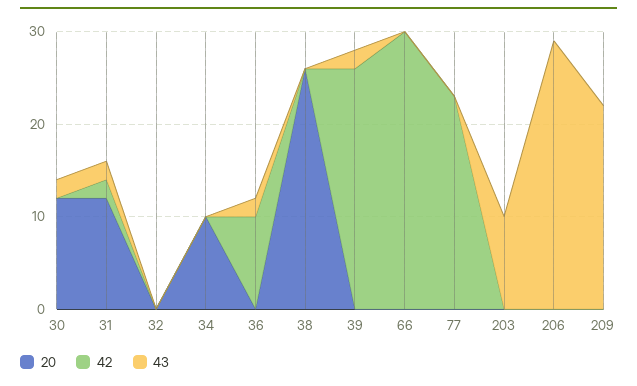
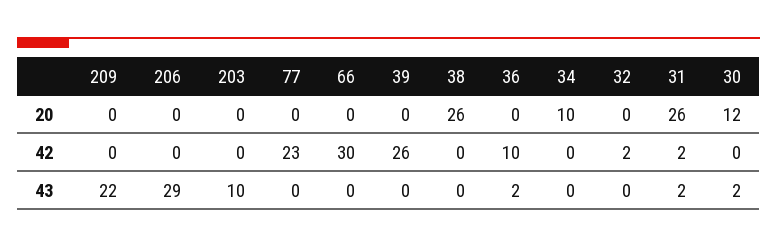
  {
    "20": {
      "30": 12,
-     "31": 12,
+     "31": 26,
      "32": 0,
      "34": 10,
      "36": 0,
      "38": 26,
      "39": 0,
      "66": 0,
      "77": 0,
      "203": 0,
      "206": 0,
      "209": 0
    },
    "42": {
      "30": 0,
      "31": 2,
-     "32": 0,
+     "32": 2,
      "34": 0,
      "36": 10,
      "38": 0,
      "39": 26,
      "66": 30,
      "77": 23,
      "203": 0,
      "206": 0,
      "209": 0
    },
    "43": {
      "30": 2,
      "31": 2,
      "32": 0,
      "34": 0,
      "36": 2,
      "38": 0,
-     "39": 2,
+     "39": 0,
      "66": 0,
      "77": 0,
      "203": 10,
      "206": 29,
      "209": 22
    }
  }

